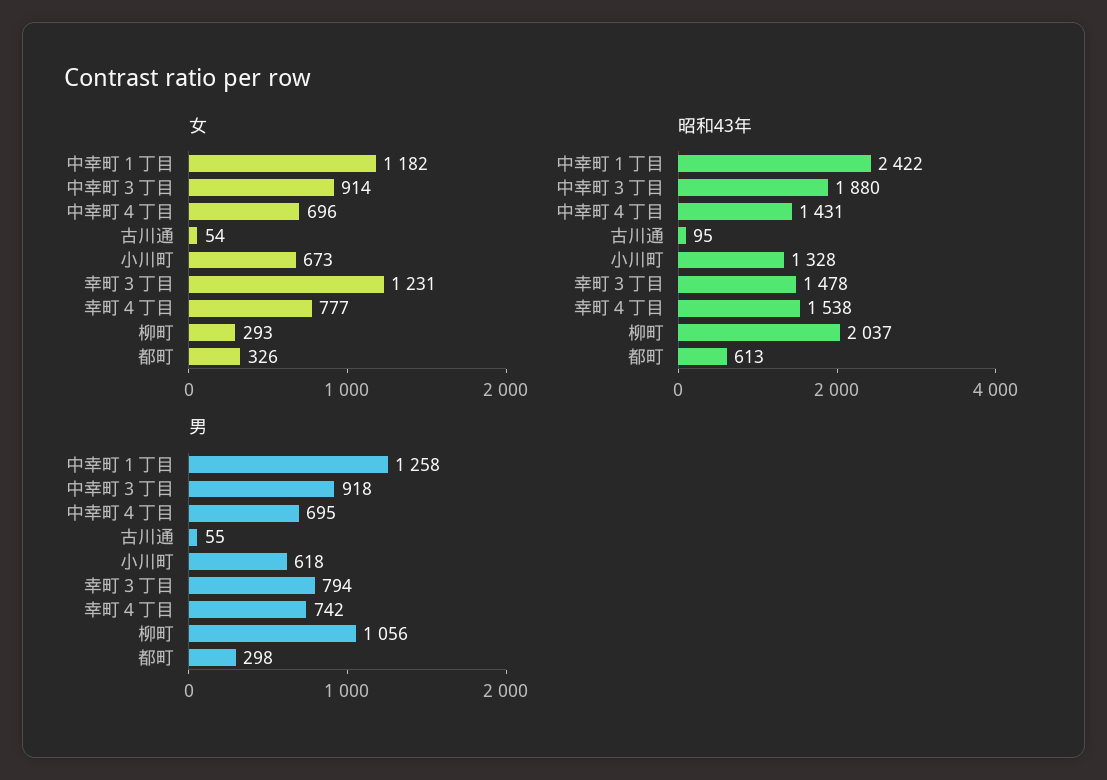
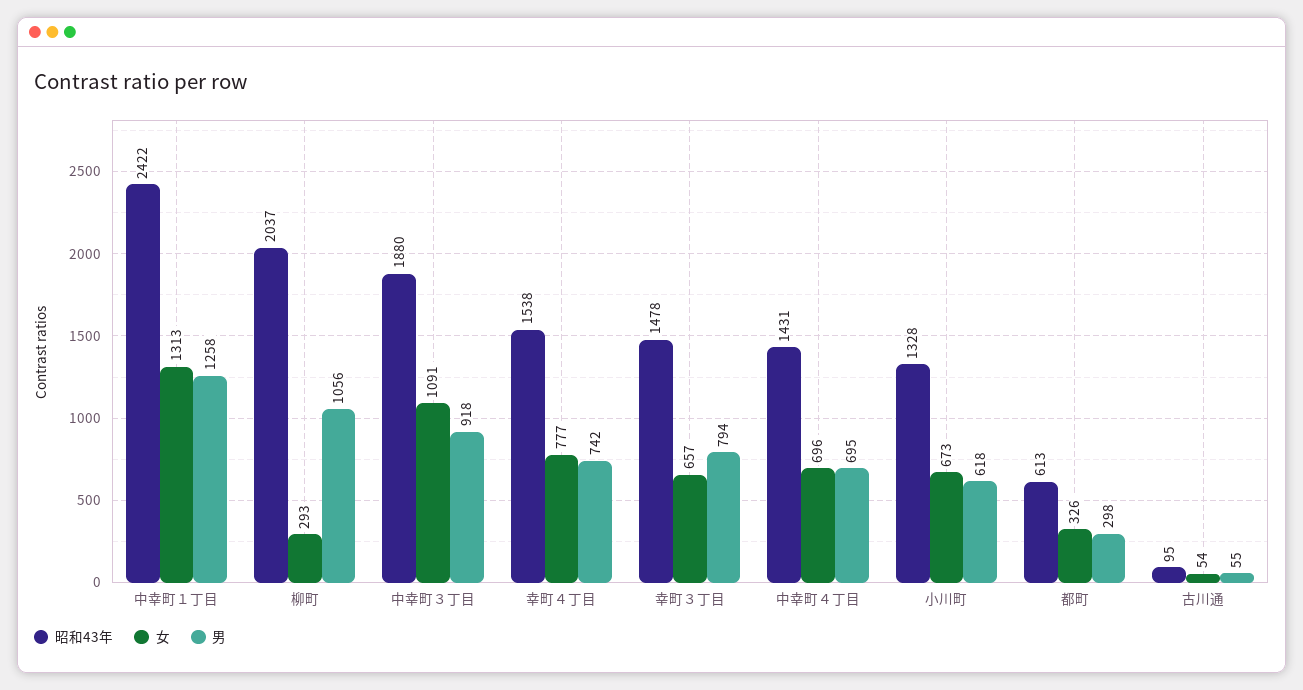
  {
    "女": {
-     "中幸町１丁目": 1182,
+     "中幸町１丁目": 1313,
-     "中幸町３丁目": 914,
+     "中幸町３丁目": 1091,
      "中幸町４丁目": 696,
      "古川通": 54,
      "小川町": 673,
-     "幸町３丁目": 1231,
+     "幸町３丁目": 657,
      "幸町４丁目": 777,
      "柳町": 293,
      "都町": 326
    },
    "昭和43年": {
      "中幸町１丁目": 2422,
      "中幸町３丁目": 1880,
      "中幸町４丁目": 1431,
      "古川通": 95,
      "小川町": 1328,
      "幸町３丁目": 1478,
      "幸町４丁目": 1538,
      "柳町": 2037,
      "都町": 613
    },
    "男": {
      "中幸町１丁目": 1258,
      "中幸町３丁目": 918,
      "中幸町４丁目": 695,
      "古川通": 55,
      "小川町": 618,
      "幸町３丁目": 794,
      "幸町４丁目": 742,
      "柳町": 1056,
      "都町": 298
    }
  }

